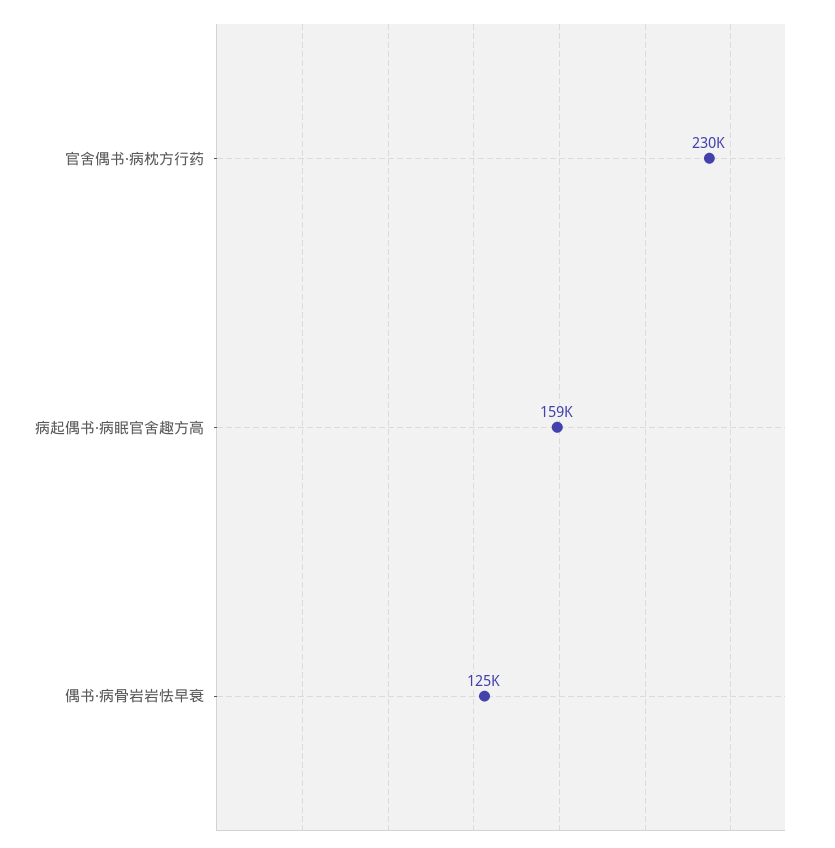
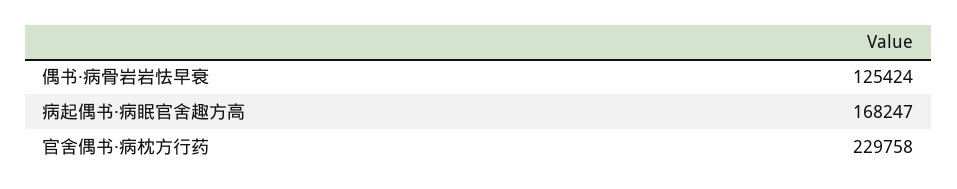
  {
    "官舍偶书·病枕方行药": 229758,
-   "病起偶书·病眠官舍趣方高": 159000,
+   "病起偶书·病眠官舍趣方高": 168247,
    "偶书·病骨岩岩怯早衰": 125424
  }

